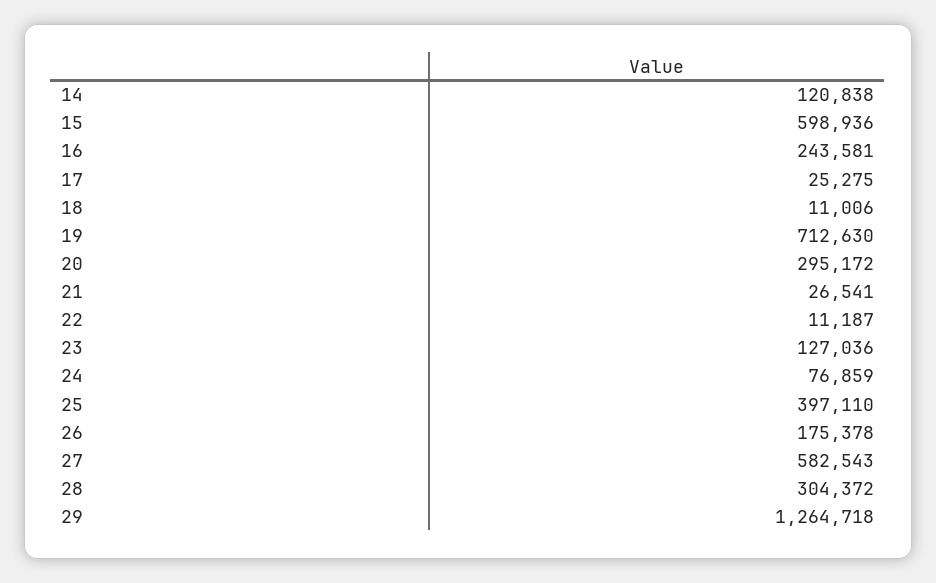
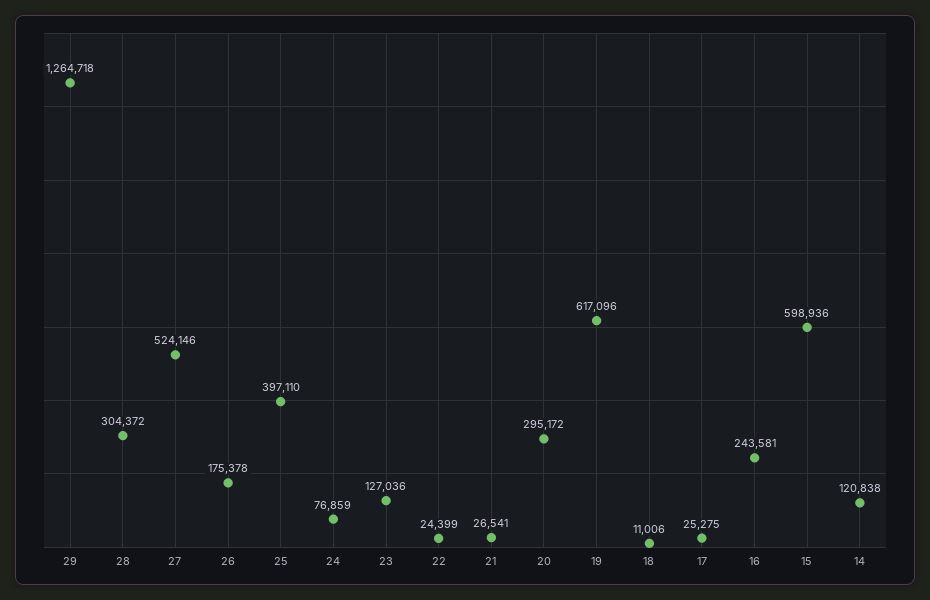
  {
    "14": 120838,
    "15": 598936,
    "16": 243581,
    "17": 25275,
    "18": 11006,
-   "19": 712630,
+   "19": 617096,
    "20": 295172,
    "21": 26541,
-   "22": 11187,
+   "22": 24399,
    "23": 127036,
    "24": 76859,
    "25": 397110,
    "26": 175378,
-   "27": 582543,
+   "27": 524146,
    "28": 304372,
    "29": 1264718
  }

